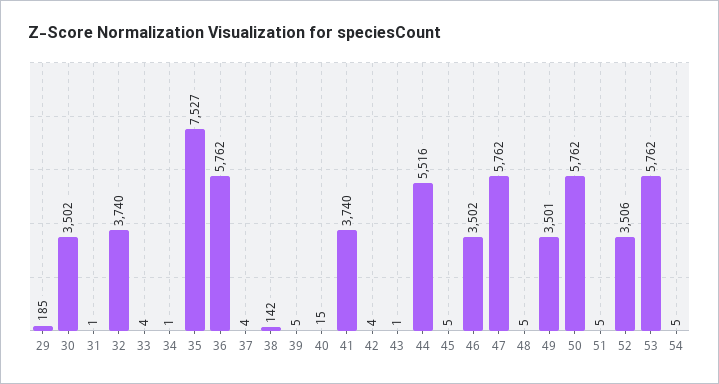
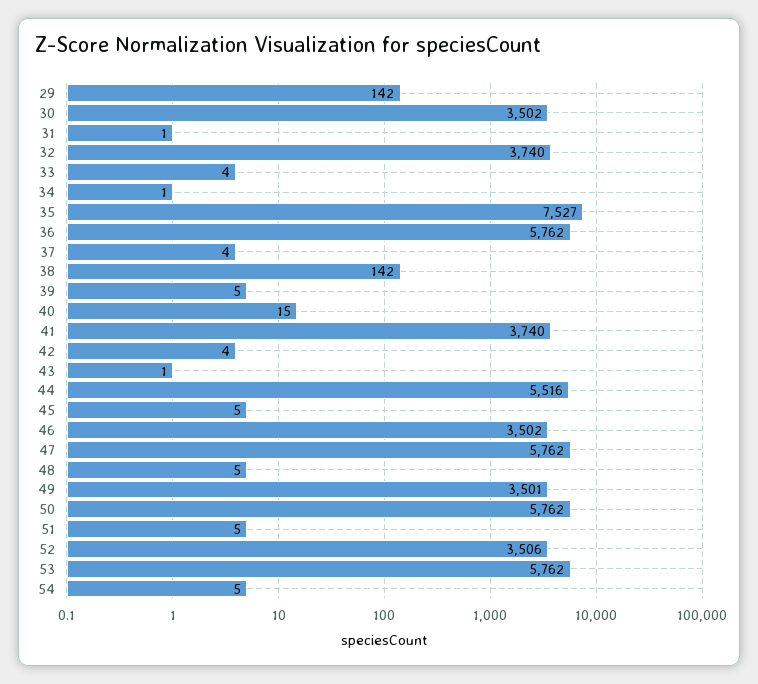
  {
-   "29": 185,
+   "29": 142,
    "30": 3502,
    "31": 1,
    "32": 3740,
    "33": 4,
    "34": 1,
    "35": 7527,
    "36": 5762,
    "37": 4,
    "38": 142,
    "39": 5,
    "40": 15,
    "41": 3740,
    "42": 4,
    "43": 1,
    "44": 5516,
    "45": 5,
    "46": 3502,
    "47": 5762,
    "48": 5,
    "49": 3501,
    "50": 5762,
    "51": 5,
    "52": 3506,
    "53": 5762,
    "54": 5
  }

